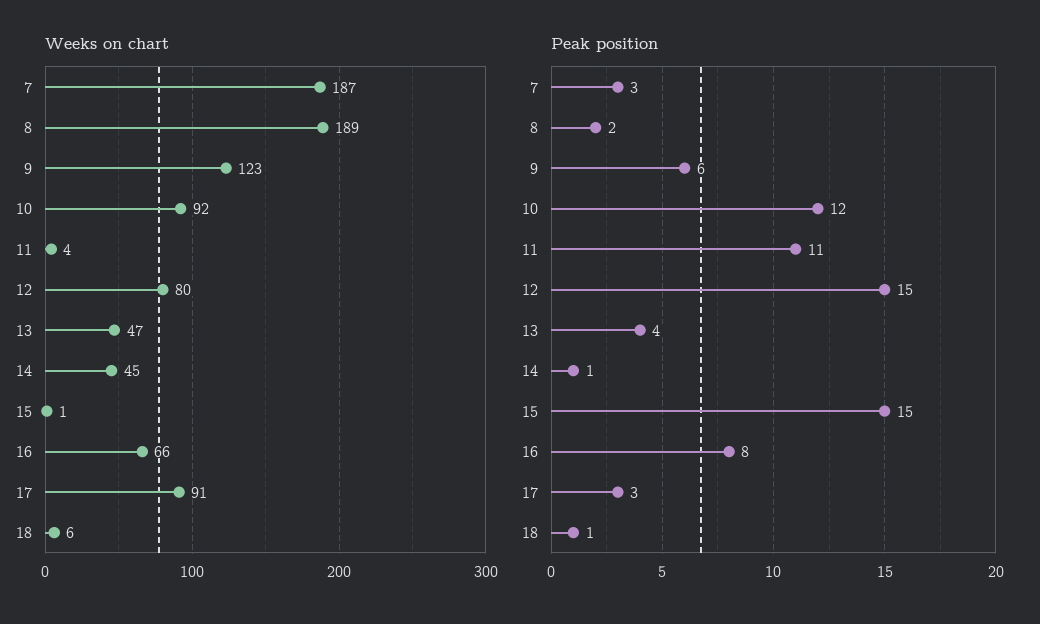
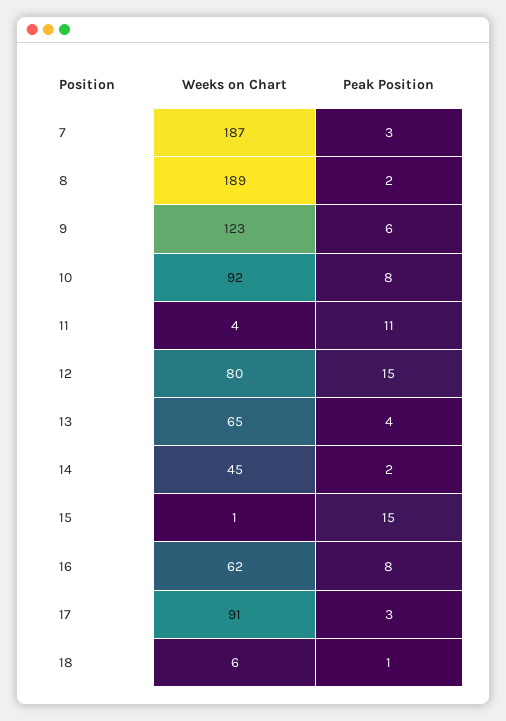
  {
    "Weeks on chart": {
      "7": 187,
      "8": 189,
      "9": 123,
      "10": 92,
      "11": 4,
      "12": 80,
-     "13": 47,
+     "13": 65,
      "14": 45,
      "15": 1,
-     "16": 66,
+     "16": 62,
      "17": 91,
      "18": 6
    },
    "Peak position": {
      "7": 3,
      "8": 2,
      "9": 6,
-     "10": 12,
+     "10": 8,
      "11": 11,
      "12": 15,
      "13": 4,
-     "14": 1,
+     "14": 2,
      "15": 15,
      "16": 8,
      "17": 3,
      "18": 1
    }
  }

